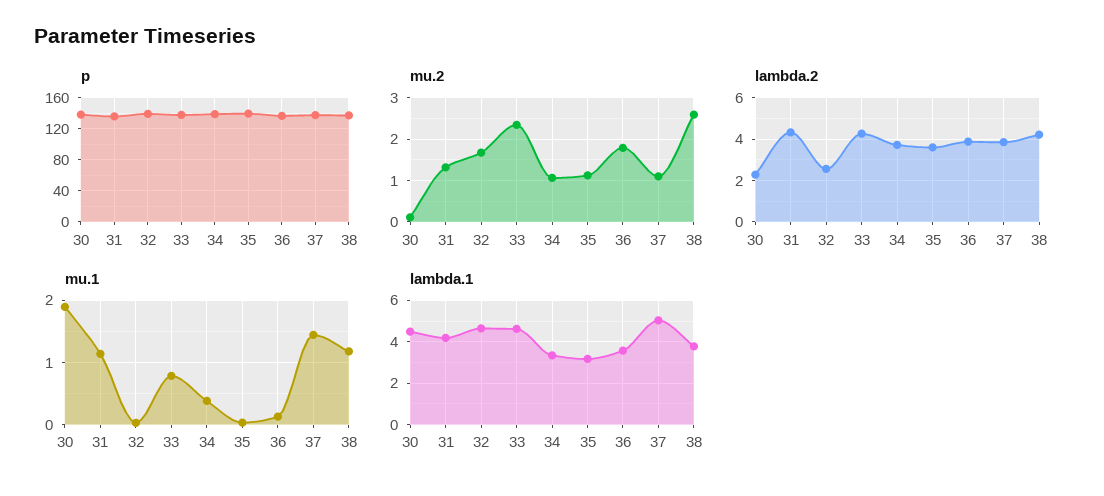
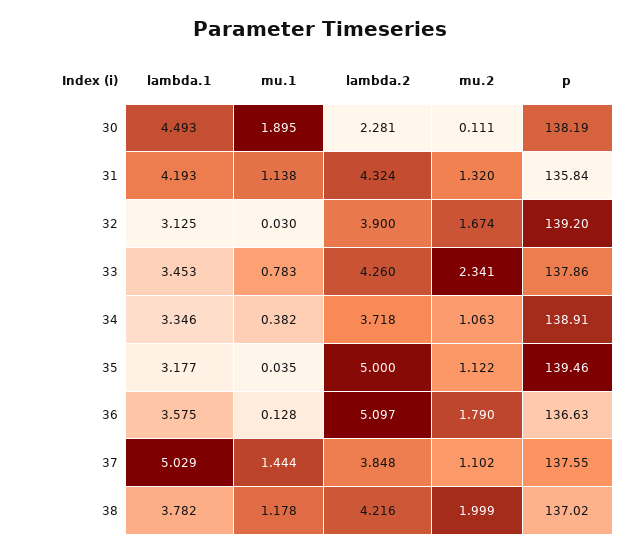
  {
    "p": {
      "30": 138.19,
      "31": 135.84,
      "32": 139.2,
      "33": 137.86,
      "34": 138.91,
      "35": 139.46,
      "36": 136.63,
      "37": 137.55,
      "38": 137.02
    },
    "mu.2": {
      "30": 0.111,
      "31": 1.32,
      "32": 1.674,
      "33": 2.341,
      "34": 1.063,
      "35": 1.122,
      "36": 1.79,
      "37": 1.102,
-     "38": 2.6
+     "38": 1.999
    },
    "lambda.2": {
      "30": 2.281,
      "31": 4.324,
-     "32": 2.5,
+     "32": 3.9,
      "33": 4.26,
      "34": 3.718,
-     "35": 3.5,
+     "35": 5,
-     "36": 4,
+     "36": 5.097,
      "37": 3.848,
      "38": 4.216
    },
    "mu.1": {
      "30": 1.895,
      "31": 1.138,
      "32": 0.03,
      "33": 0.783,
      "34": 0.382,
      "35": 0.035,
      "36": 0.128,
      "37": 1.444,
      "38": 1.178
    },
    "lambda.1": {
      "30": 4.493,
      "31": 4.193,
-     "32": 4.5,
+     "32": 3.125,
-     "33": 4.5,
+     "33": 3.453,
      "34": 3.346,
      "35": 3.177,
      "36": 3.575,
      "37": 5.029,
      "38": 3.782
    }
  }

